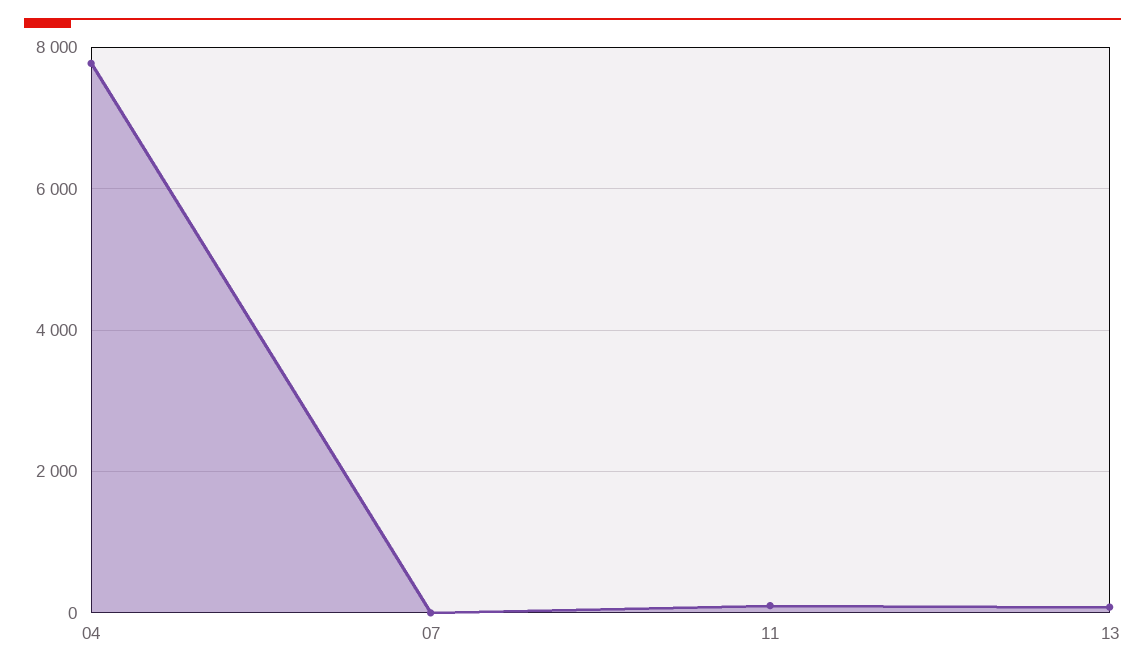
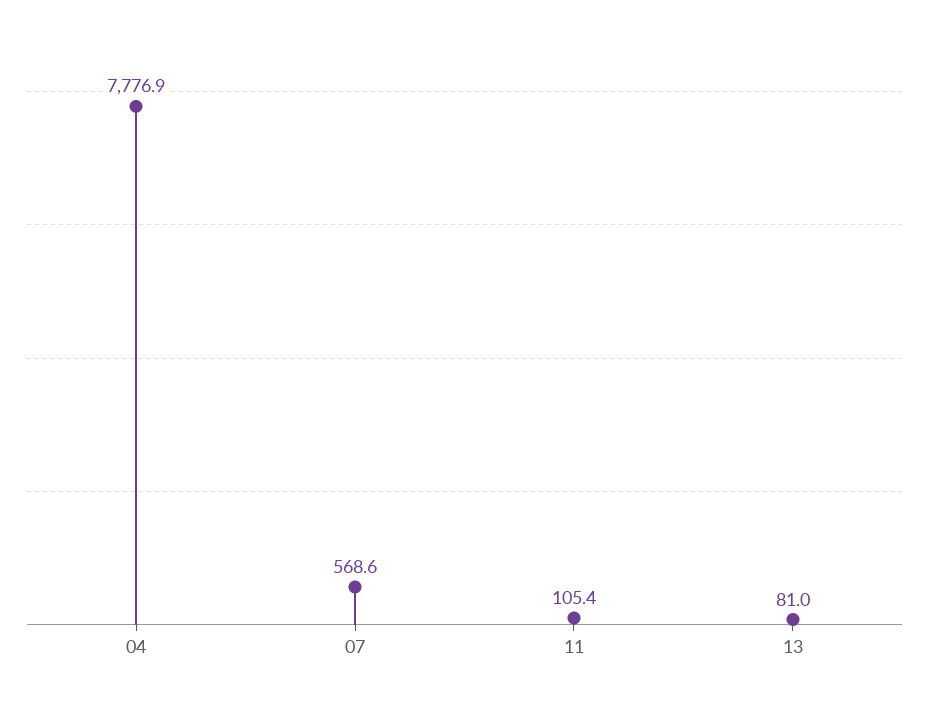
  {
    "04": 7776.9,
-   "07": 0,
+   "07": 568.6,
    "11": 105.4,
    "13": 81
  }

